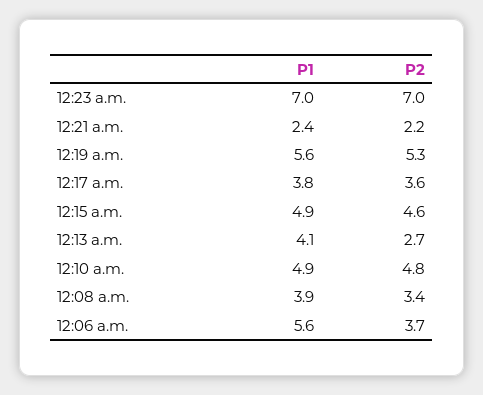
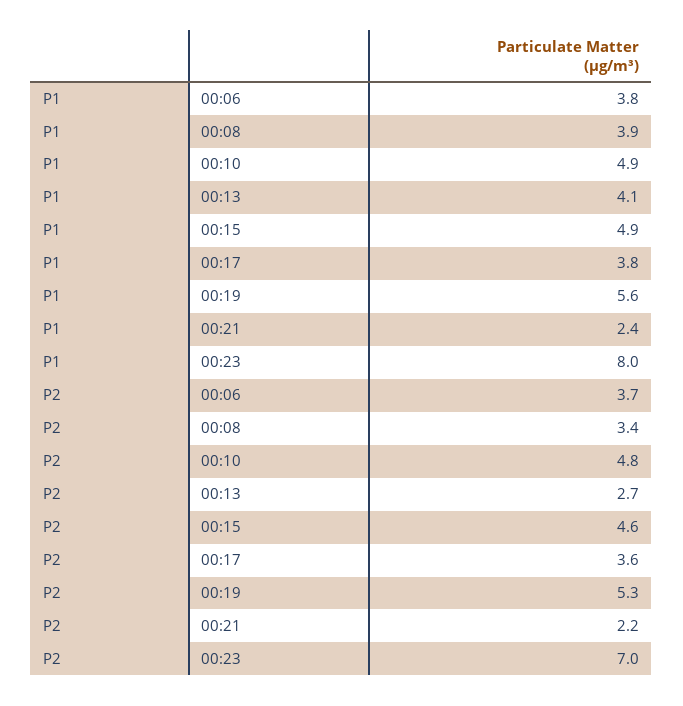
  {
    "P1": {
-     "12:23 a.m.": 7,
+     "12:23 a.m.": 8,
      "12:21 a.m.": 2.4,
      "12:19 a.m.": 5.6,
      "12:17 a.m.": 3.8,
      "12:15 a.m.": 4.9,
      "12:13 a.m.": 4.1,
      "12:10 a.m.": 4.9,
      "12:08 a.m.": 3.9,
-     "12:06 a.m.": 5.6
+     "12:06 a.m.": 3.8
    },
    "P2": {
      "12:23 a.m.": 7,
      "12:21 a.m.": 2.2,
      "12:19 a.m.": 5.3,
      "12:17 a.m.": 3.6,
      "12:15 a.m.": 4.6,
      "12:13 a.m.": 2.7,
      "12:10 a.m.": 4.8,
      "12:08 a.m.": 3.4,
      "12:06 a.m.": 3.7
    }
  }

